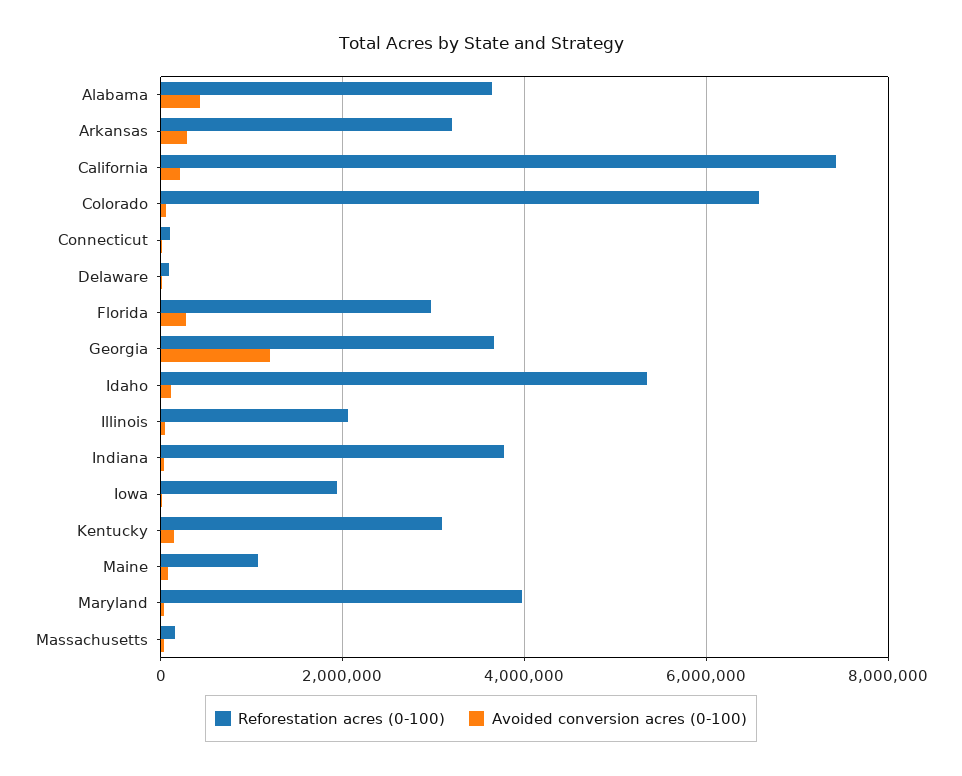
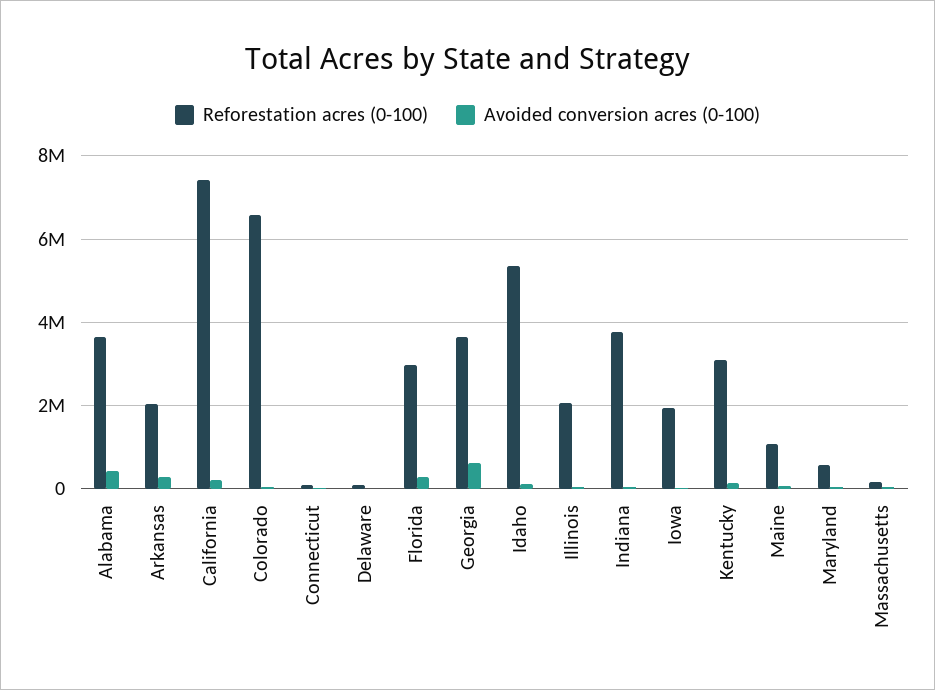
  {
    "Reforestation acres (0-100)": {
      "Alabama": 3600000,
-     "Arkansas": 3200000,
+     "Arkansas": 2000000,
      "California": 7400000,
      "Colorado": 6600000,
      "Connecticut": 200000,
      "Delaware": 0,
      "Florida": 3000000,
      "Georgia": 3600000,
      "Idaho": 5400000,
      "Illinois": 2000000,
      "Indiana": 3800000,
      "Iowa": 2000000,
      "Kentucky": 3000000,
      "Maine": 1000000,
-     "Maryland": 4000000,
+     "Maryland": 600000,
      "Massachusetts": 200000
    },
    "Avoided conversion acres (0-100)": {
      "Alabama": 400000,
      "Arkansas": 200000,
      "California": 200000,
      "Colorado": 0,
      "Connecticut": 0,
      "Delaware": 0,
      "Florida": 200000,
-     "Georgia": 1200000,
+     "Georgia": 600000,
      "Idaho": 200000,
      "Illinois": 0,
      "Indiana": 0,
      "Iowa": 0,
      "Kentucky": 200000,
      "Maine": 0,
      "Maryland": 0,
      "Massachusetts": 0
    }
  }

